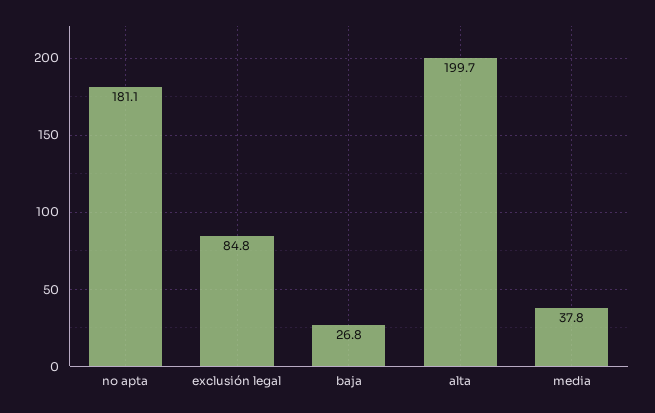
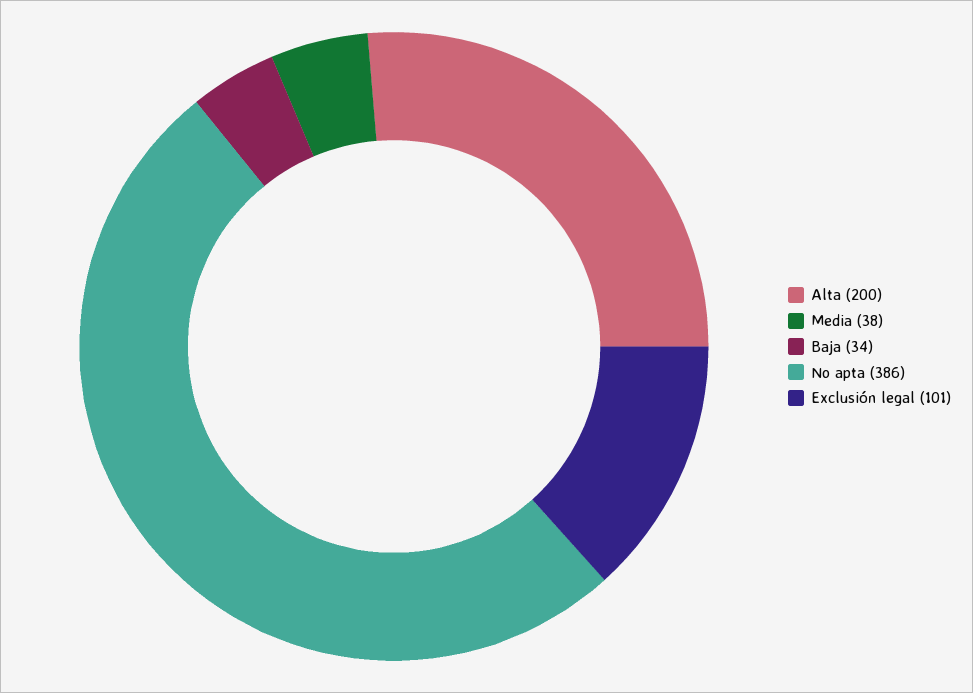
  {
-   "no apta": 181.1,
+   "no apta": 386,
-   "exclusión legal": 84.8,
+   "exclusión legal": 101,
-   "baja": 26.8,
+   "baja": 34,
    "alta": 199.7,
    "media": 37.8
  }

